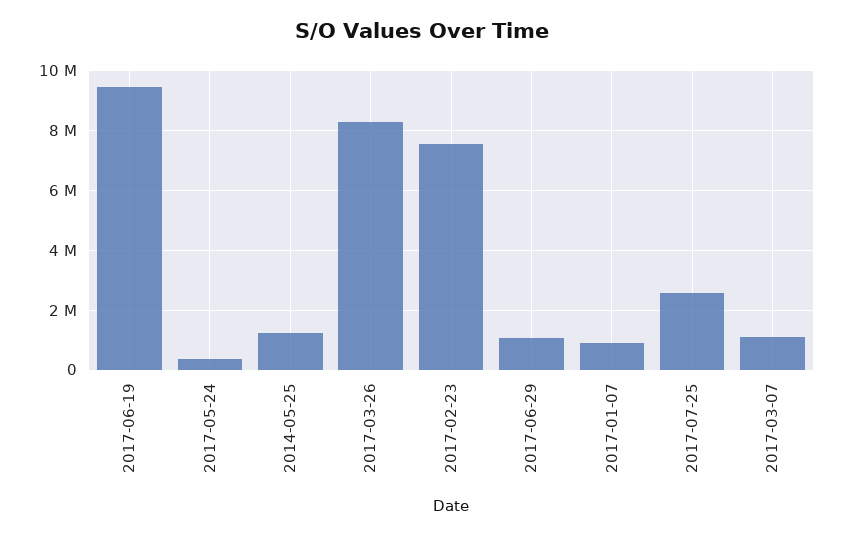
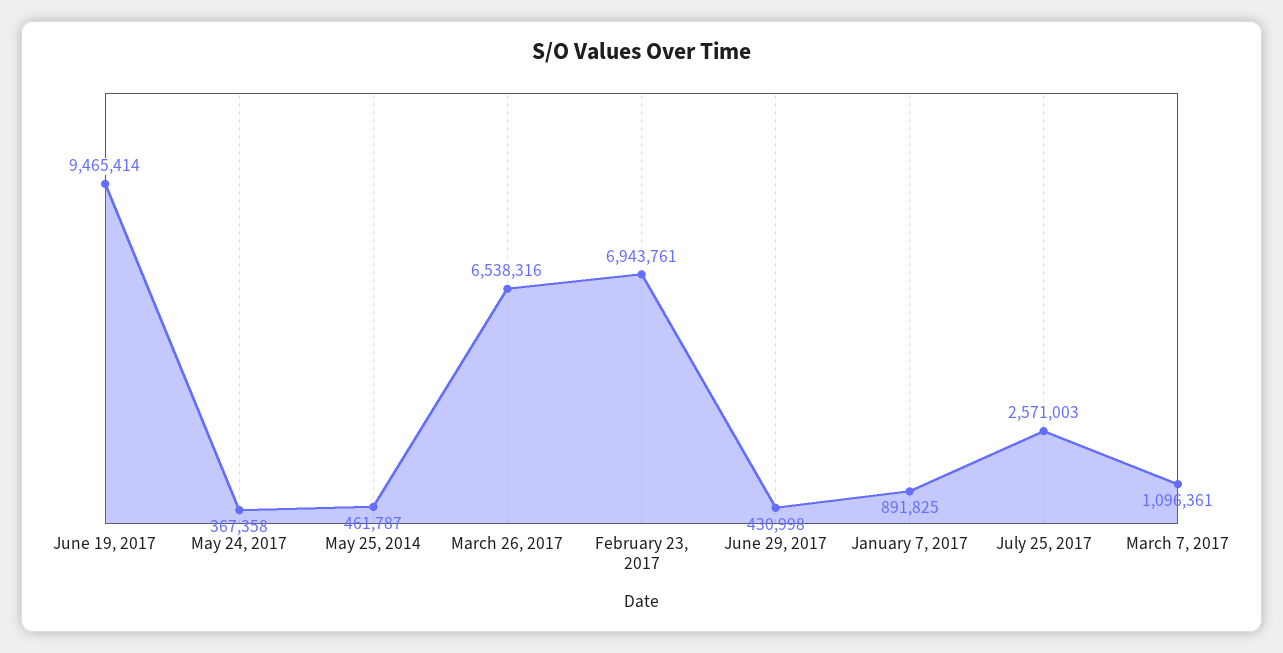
  {
    "2017-06-19": 9465414,
    "2017-05-24": 367358,
-   "2014-05-25": 1250000,
+   "2014-05-25": 461787,
-   "2017-03-26": 8250000,
+   "2017-03-26": 6538316,
-   "2017-02-23": 7500000,
+   "2017-02-23": 6943761,
-   "2017-06-29": 1000000,
+   "2017-06-29": 430998,
    "2017-01-07": 891825,
    "2017-07-25": 2571003,
    "2017-03-07": 1096361
  }

